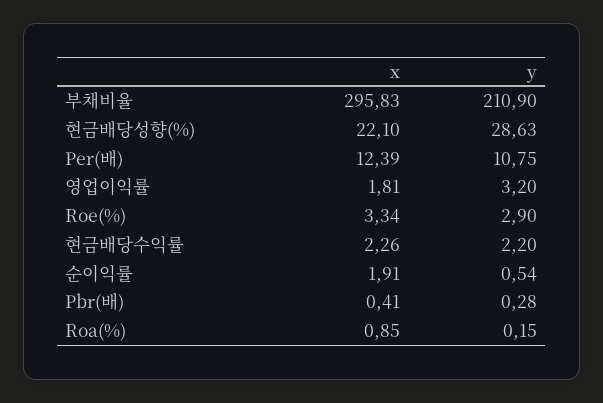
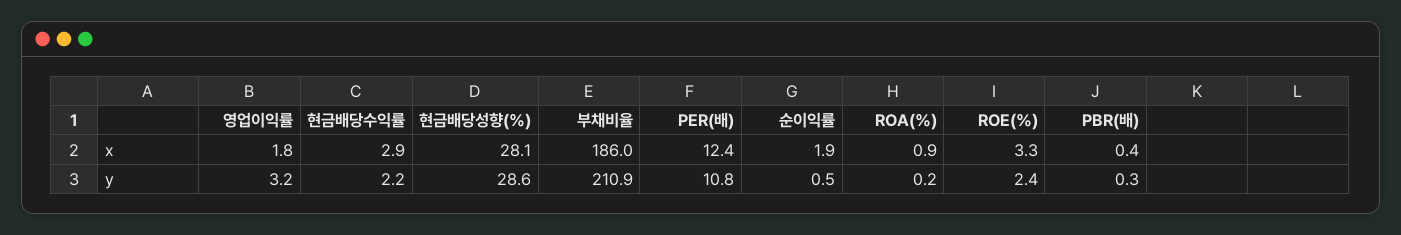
  {
    "x": {
-     "부채비율": 295.83,
+     "부채비율": 186,
-     "현금배당성향(%)": 22.1,
+     "현금배당성향(%)": 28.1,
      "Per(배)": 12.39,
      "영업이익률": 1.81,
      "Roe(%)": 3.34,
-     "현금배당수익률": 2.26,
+     "현금배당수익률": 2.9,
      "순이익률": 1.91,
      "Pbr(배)": 0.41,
      "Roa(%)": 0.85
    },
    "y": {
      "부채비율": 210.9,
      "현금배당성향(%)": 28.63,
      "Per(배)": 10.75,
      "영업이익률": 3.2,
-     "Roe(%)": 2.9,
+     "Roe(%)": 2.4,
      "현금배당수익률": 2.2,
      "순이익률": 0.54,
      "Pbr(배)": 0.28,
      "Roa(%)": 0.15
    }
  }

